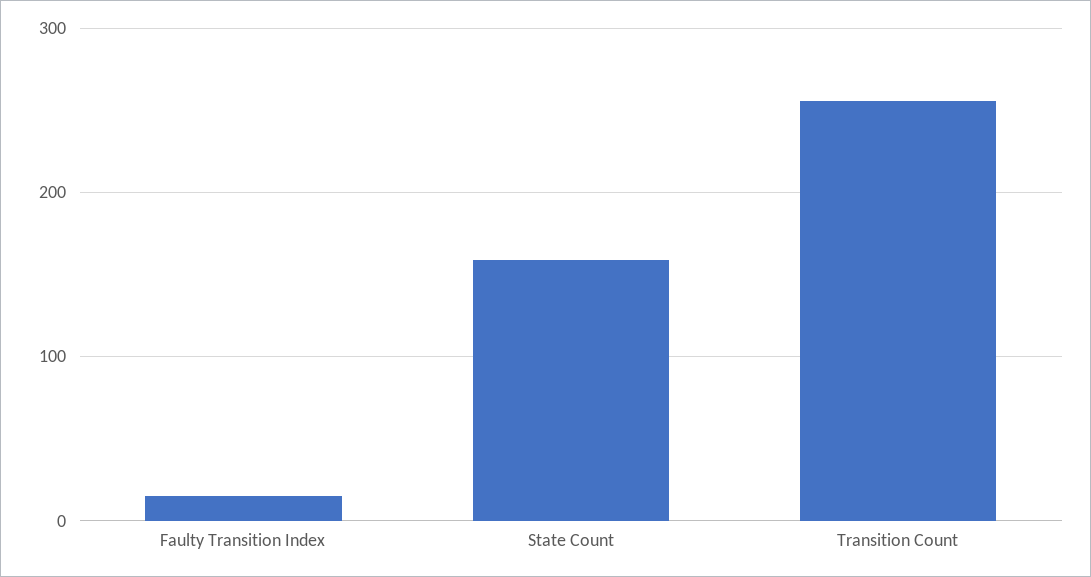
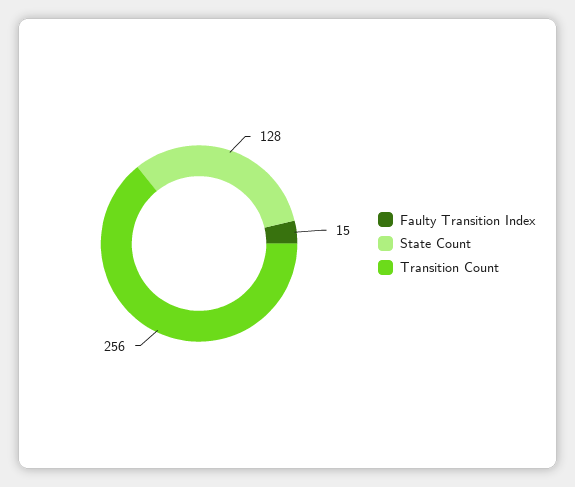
  {
    "Faulty Transition Index": 15,
-   "State Count": 160,
+   "State Count": 128,
    "Transition Count": 256
  }

